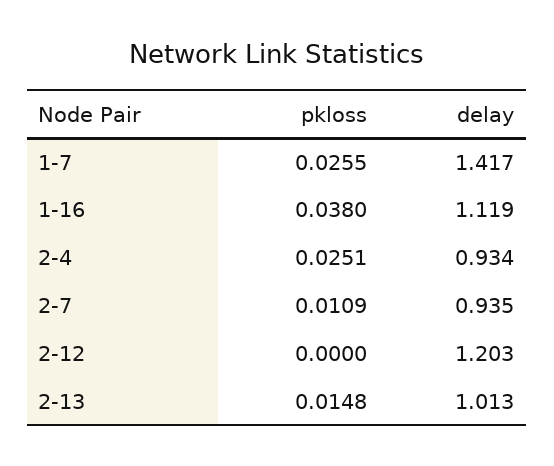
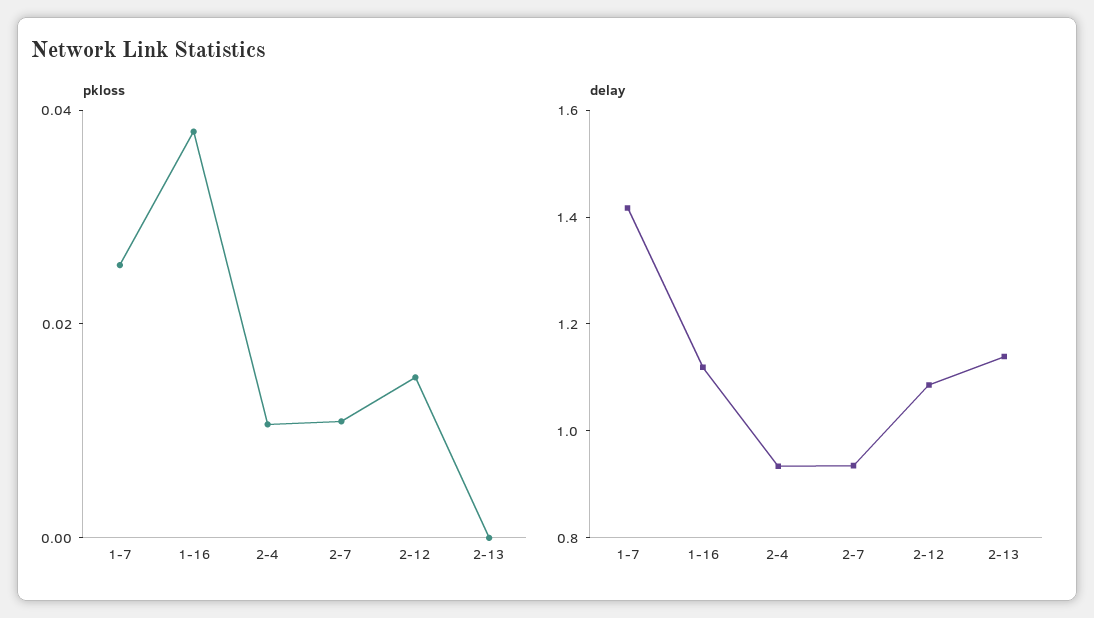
  {
    "pkloss": {
      "1-7": 0.0255,
      "1-16": 0.038,
-     "2-4": 0.0251,
+     "2-4": 0.01,
      "2-7": 0.0109,
-     "2-12": 0,
+     "2-12": 0.015,
-     "2-13": 0.0148
+     "2-13": 0
    },
    "delay": {
      "1-7": 1.417,
      "1-16": 1.119,
      "2-4": 0.934,
      "2-7": 0.935,
-     "2-12": 1.203,
+     "2-12": 1.1,
-     "2-13": 1.013
+     "2-13": 1.15
    }
  }

